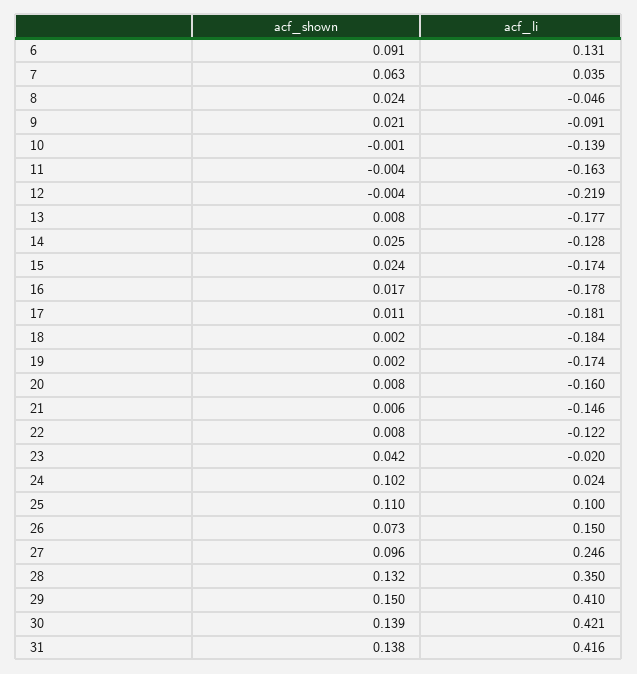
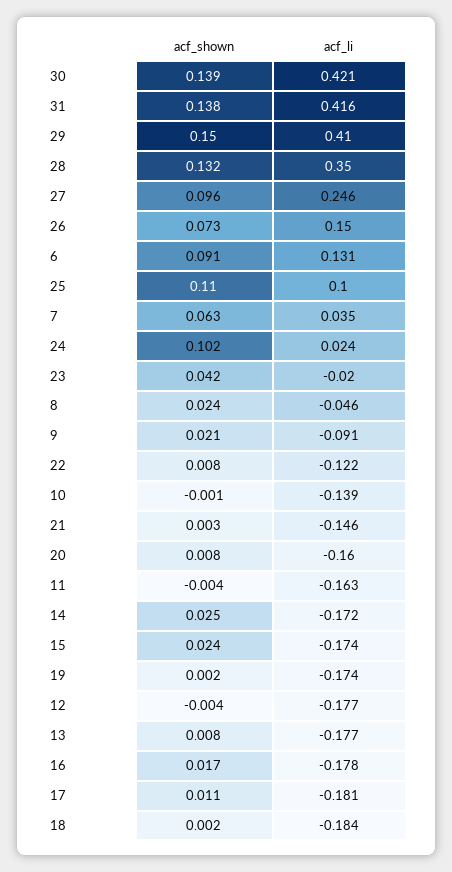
  {
    "acf_shown": {
      "6": 0.091,
      "7": 0.063,
      "8": 0.024,
      "9": 0.021,
      "10": -0.001,
      "11": -0.004,
      "12": -0.004,
      "13": 0.008,
      "14": 0.025,
      "15": 0.024,
      "16": 0.017,
      "17": 0.011,
      "18": 0.002,
      "19": 0.002,
      "20": 0.008,
-     "21": 0.006,
+     "21": 0.003,
      "22": 0.008,
      "23": 0.042,
      "24": 0.102,
      "25": 0.11,
      "26": 0.073,
      "27": 0.096,
      "28": 0.132,
      "29": 0.15,
      "30": 0.139,
      "31": 0.138
    },
    "acf_li": {
      "6": 0.131,
      "7": 0.035,
      "8": -0.046,
      "9": -0.091,
      "10": -0.139,
      "11": -0.163,
-     "12": -0.219,
+     "12": -0.177,
      "13": -0.177,
-     "14": -0.128,
+     "14": -0.172,
      "15": -0.174,
      "16": -0.178,
      "17": -0.181,
      "18": -0.184,
      "19": -0.174,
      "20": -0.16,
      "21": -0.146,
      "22": -0.122,
      "23": -0.02,
      "24": 0.024,
      "25": 0.1,
      "26": 0.15,
      "27": 0.246,
      "28": 0.35,
      "29": 0.41,
      "30": 0.421,
      "31": 0.416
    }
  }

